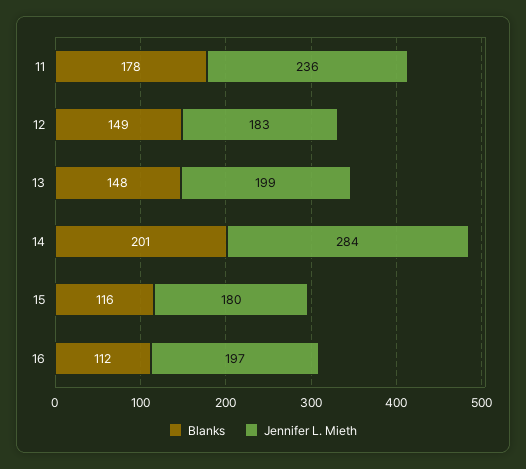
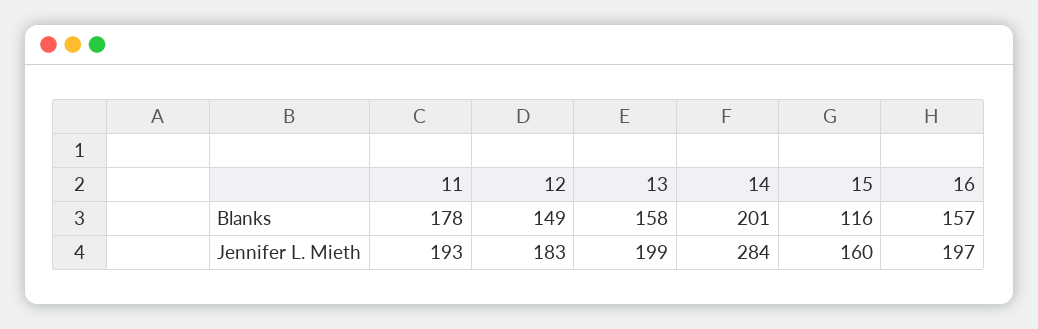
  {
    "Blanks": {
      "11": 178,
      "12": 149,
-     "13": 148,
+     "13": 158,
      "14": 201,
      "15": 116,
-     "16": 112
+     "16": 157
    },
    "Jennifer L. Mieth": {
-     "11": 236,
+     "11": 193,
      "12": 183,
      "13": 199,
      "14": 284,
-     "15": 180,
+     "15": 160,
      "16": 197
    }
  }

